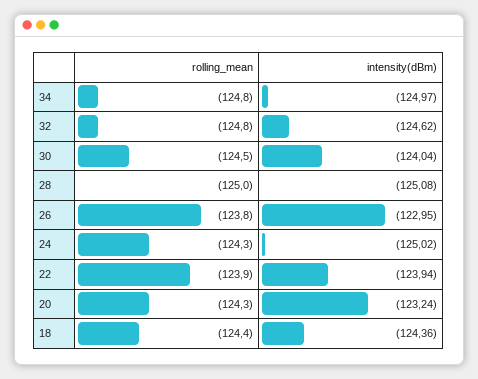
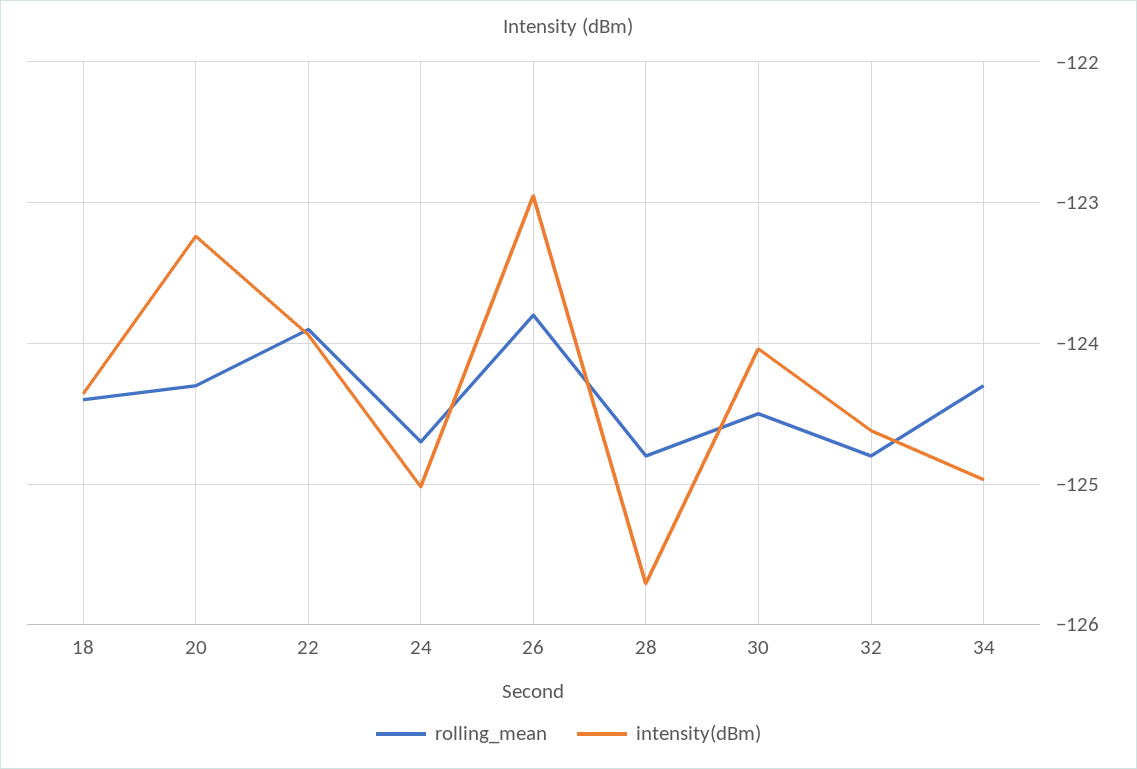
  {
    "rolling_mean": {
-     "34": -124.8,
+     "34": -124.3,
      "32": -124.8,
      "30": -124.5,
-     "28": -125,
+     "28": -124.8,
      "26": -123.8,
-     "24": -124.3,
+     "24": -124.7,
      "22": -123.9,
      "20": -124.3,
      "18": -124.4
    },
    "intensity(dBm)": {
      "34": -124.97,
      "32": -124.62,
      "30": -124.04,
-     "28": -125.08,
+     "28": -125.7,
      "26": -122.95,
      "24": -125.02,
      "22": -123.94,
      "20": -123.24,
      "18": -124.36
    }
  }

